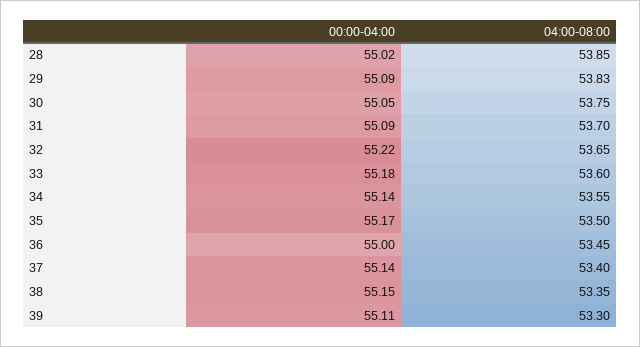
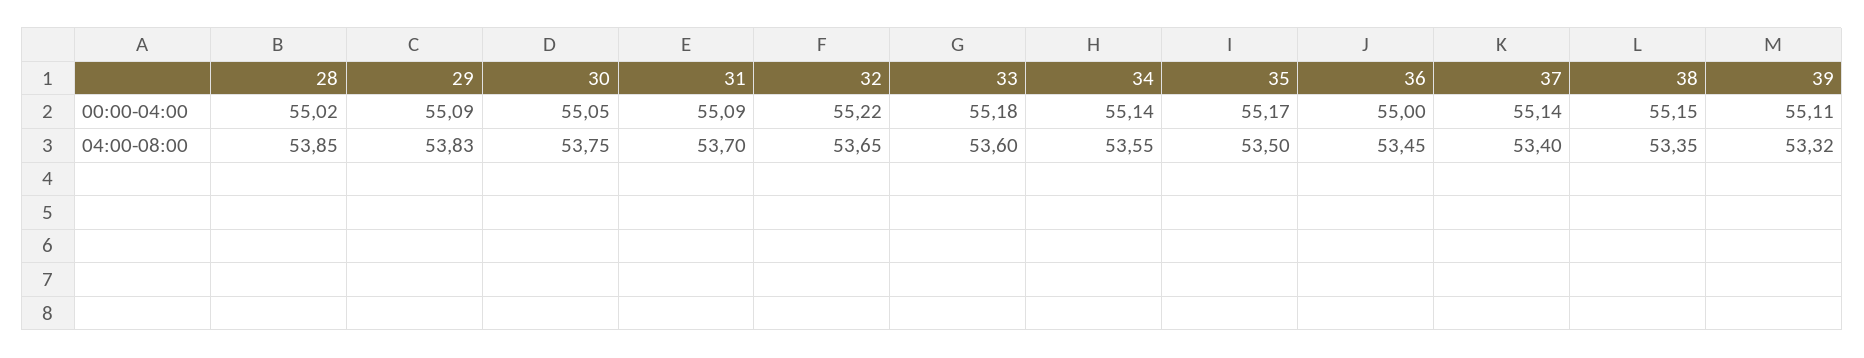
  {
    "00:00-04:00": {
      "28": 55.02,
      "29": 55.09,
      "30": 55.05,
      "31": 55.09,
      "32": 55.22,
      "33": 55.18,
      "34": 55.14,
      "35": 55.17,
      "36": 55,
      "37": 55.14,
      "38": 55.15,
      "39": 55.11
    },
    "04:00-08:00": {
      "28": 53.85,
      "29": 53.83,
      "30": 53.75,
      "31": 53.7,
      "32": 53.65,
      "33": 53.6,
      "34": 53.55,
      "35": 53.5,
      "36": 53.45,
      "37": 53.4,
      "38": 53.35,
-     "39": 53.3
+     "39": 53.32
    }
  }

